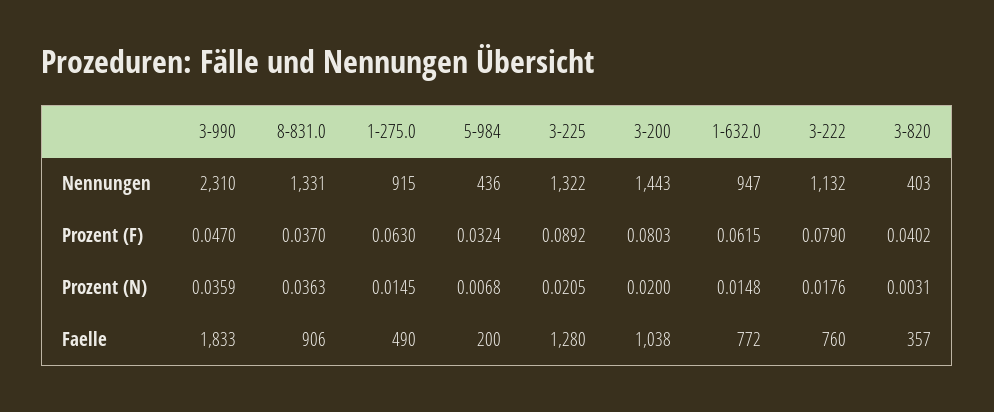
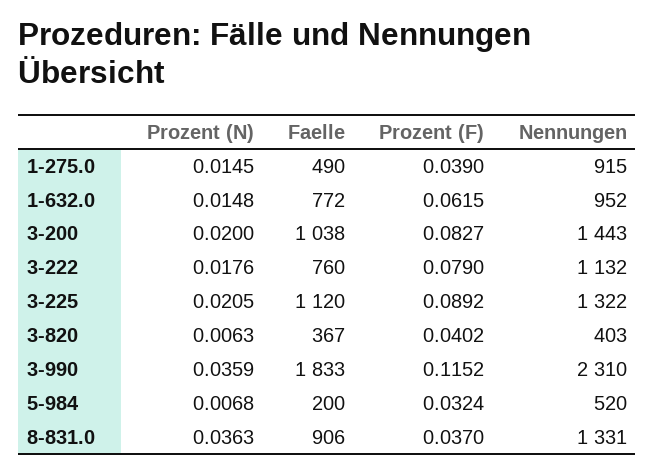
  {
    "3-990": {
      "Nennungen": 2310,
-     "Prozent (F)": 0.047,
+     "Prozent (F)": 0.1152,
      "Prozent (N)": 0.0359,
      "Faelle": 1833
    },
    "8-831.0": {
      "Nennungen": 1331,
      "Prozent (F)": 0.037,
      "Prozent (N)": 0.0363,
      "Faelle": 906
    },
    "1-275.0": {
      "Nennungen": 915,
-     "Prozent (F)": 0.063,
+     "Prozent (F)": 0.039,
      "Prozent (N)": 0.0145,
      "Faelle": 490
    },
    "5-984": {
-     "Nennungen": 436,
+     "Nennungen": 520,
      "Prozent (F)": 0.0324,
      "Prozent (N)": 0.0068,
      "Faelle": 200
    },
    "3-225": {
      "Nennungen": 1322,
      "Prozent (F)": 0.0892,
      "Prozent (N)": 0.0205,
-     "Faelle": 1280
+     "Faelle": 1120
    },
    "3-200": {
      "Nennungen": 1443,
-     "Prozent (F)": 0.0803,
+     "Prozent (F)": 0.0827,
      "Prozent (N)": 0.02,
      "Faelle": 1038
    },
    "1-632.0": {
-     "Nennungen": 947,
+     "Nennungen": 952,
      "Prozent (F)": 0.0615,
      "Prozent (N)": 0.0148,
      "Faelle": 772
    },
    "3-222": {
      "Nennungen": 1132,
      "Prozent (F)": 0.079,
      "Prozent (N)": 0.0176,
      "Faelle": 760
    },
    "3-820": {
      "Nennungen": 403,
      "Prozent (F)": 0.0402,
-     "Prozent (N)": 0.0031,
+     "Prozent (N)": 0.0063,
-     "Faelle": 357
+     "Faelle": 367
    }
  }

